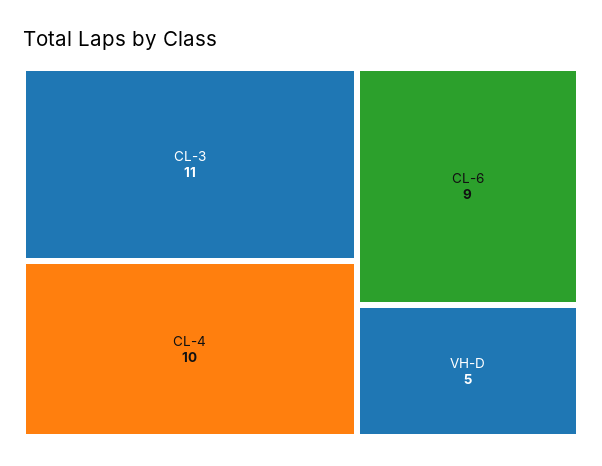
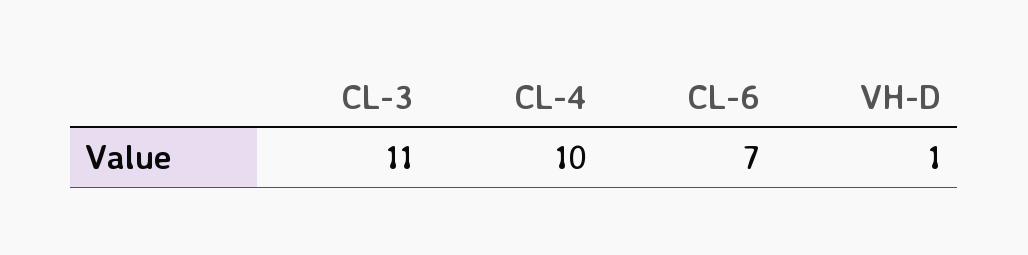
  {
    "CL-3": 11,
    "CL-4": 10,
-   "CL-6": 9,
+   "CL-6": 7,
-   "VH-D": 5
+   "VH-D": 1
  }

